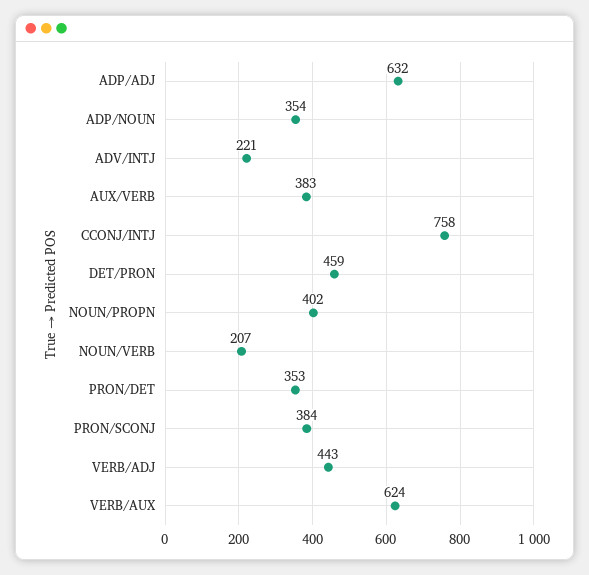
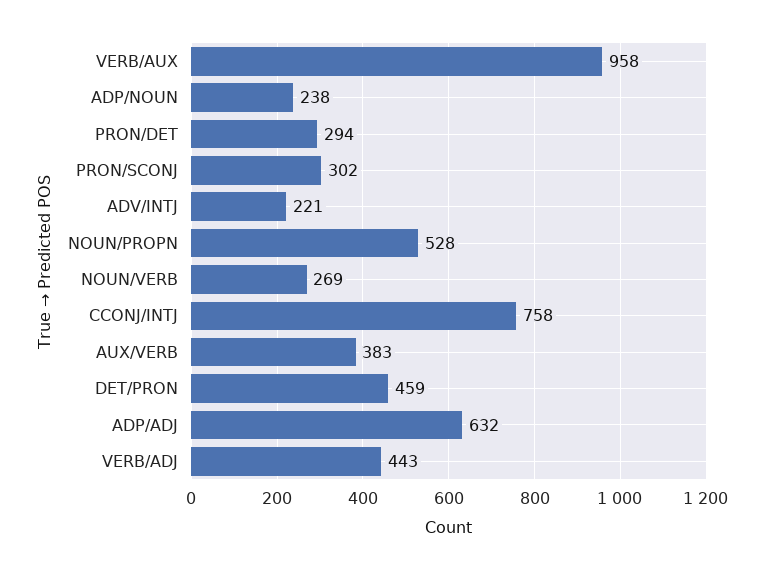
  {
    "ADP/ADJ": 632,
-   "ADP/NOUN": 354,
+   "ADP/NOUN": 238,
    "ADV/INTJ": 221,
    "AUX/VERB": 383,
    "CCONJ/INTJ": 758,
    "DET/PRON": 459,
-   "NOUN/PROPN": 402,
+   "NOUN/PROPN": 528,
-   "NOUN/VERB": 207,
+   "NOUN/VERB": 269,
-   "PRON/DET": 353,
+   "PRON/DET": 294,
-   "PRON/SCONJ": 384,
+   "PRON/SCONJ": 302,
    "VERB/ADJ": 443,
-   "VERB/AUX": 624
+   "VERB/AUX": 958
  }

